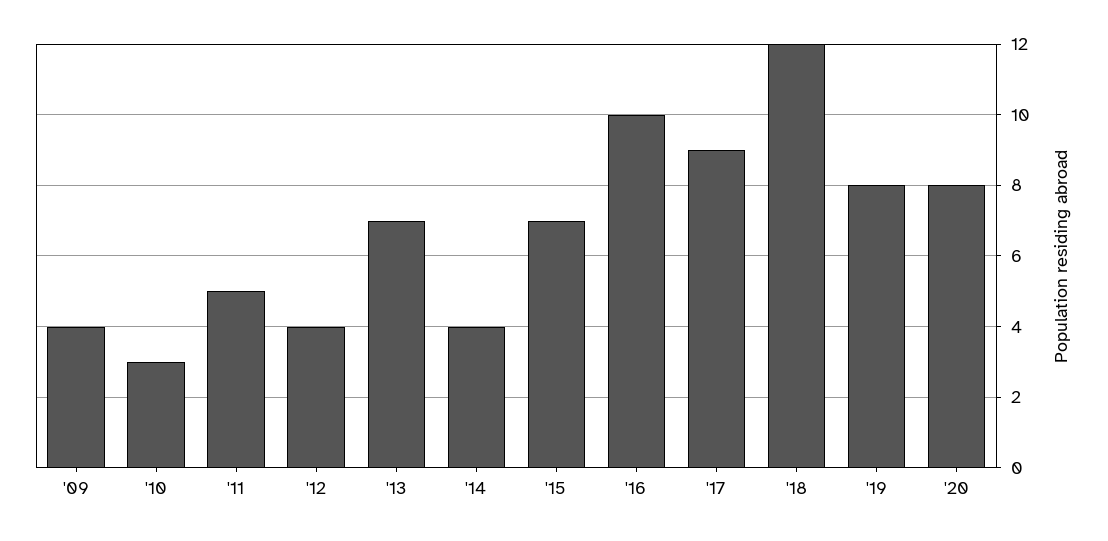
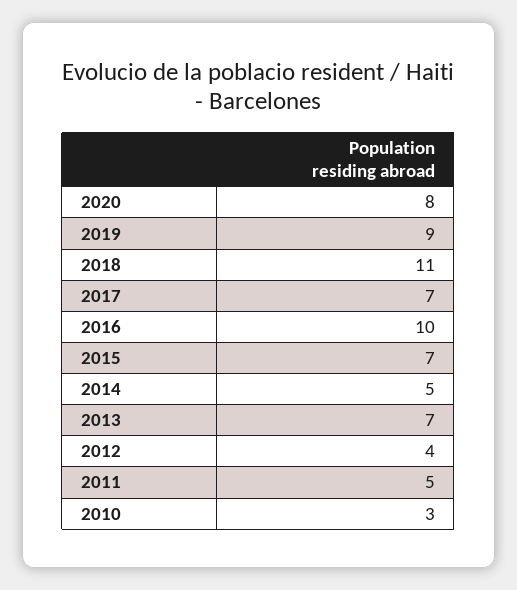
  {
-   "'09": 4,
    "'10": 3,
    "'11": 5,
    "'12": 4,
    "'13": 7,
-   "'14": 4,
+   "'14": 5,
    "'15": 7,
    "'16": 10,
-   "'17": 9,
+   "'17": 7,
-   "'18": 12,
+   "'18": 11,
-   "'19": 8,
+   "'19": 9,
    "'20": 8
  }

